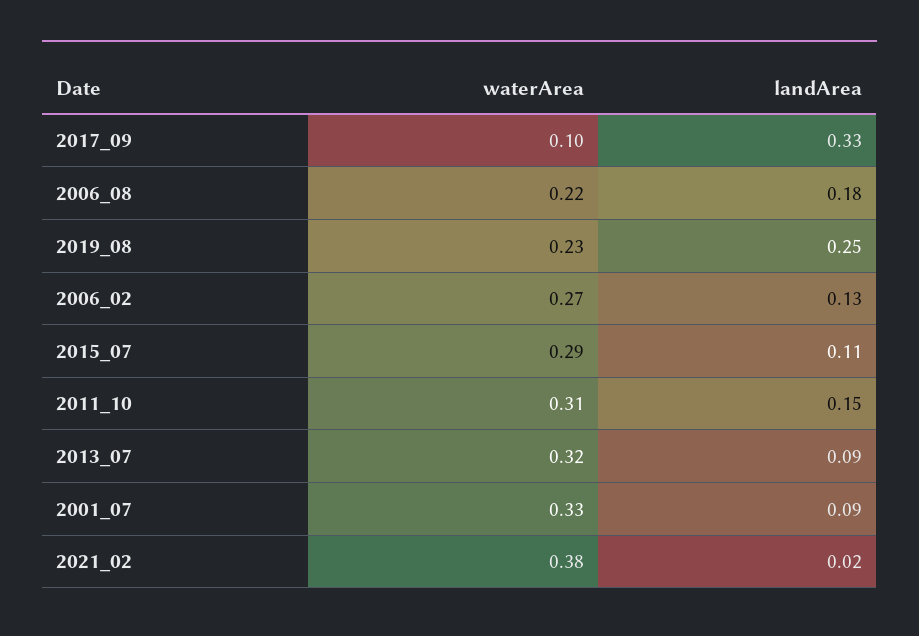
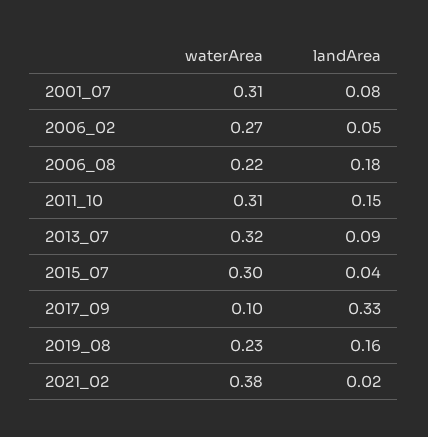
  {
    "waterArea": {
      "2017_09": 0.1,
      "2006_08": 0.22,
      "2019_08": 0.23,
      "2006_02": 0.27,
-     "2015_07": 0.29,
+     "2015_07": 0.3,
      "2011_10": 0.31,
      "2013_07": 0.32,
-     "2001_07": 0.33,
+     "2001_07": 0.31,
      "2021_02": 0.38
    },
    "landArea": {
      "2017_09": 0.33,
      "2006_08": 0.18,
-     "2019_08": 0.25,
+     "2019_08": 0.16,
-     "2006_02": 0.13,
+     "2006_02": 0.05,
-     "2015_07": 0.11,
+     "2015_07": 0.04,
      "2011_10": 0.15,
      "2013_07": 0.09,
-     "2001_07": 0.09,
+     "2001_07": 0.08,
      "2021_02": 0.02
    }
  }

